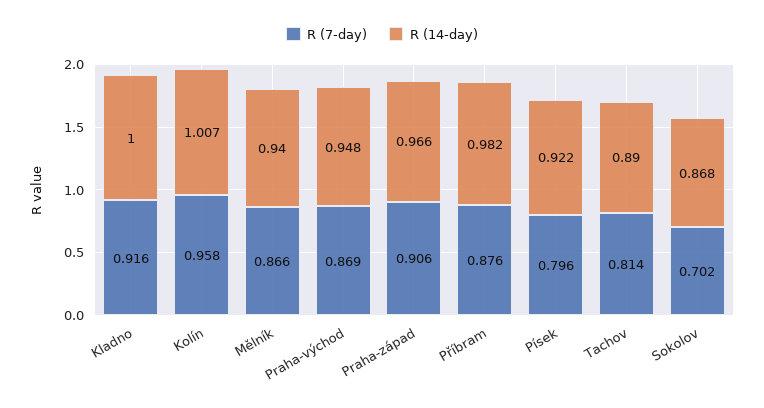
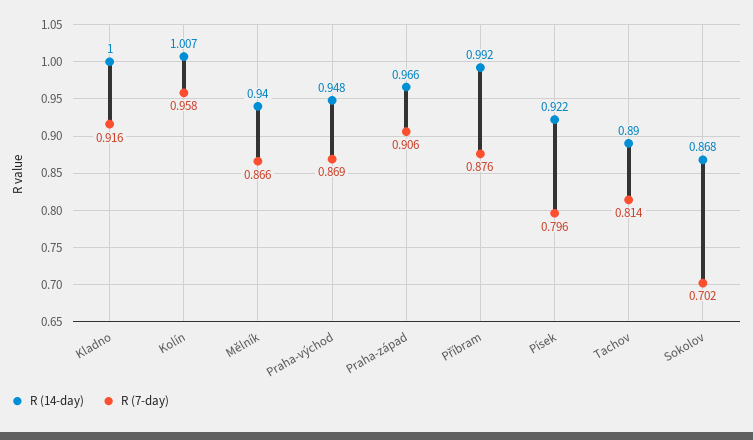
  {
    "R (7-day)": {
      "Kladno": 0.916,
      "Kolín": 0.958,
      "Mělník": 0.866,
      "Praha-východ": 0.869,
      "Praha-západ": 0.906,
      "Příbram": 0.876,
      "Písek": 0.796,
      "Tachov": 0.814,
      "Sokolov": 0.702
    },
    "R (14-day)": {
      "Kladno": 1,
      "Kolín": 1.007,
      "Mělník": 0.94,
      "Praha-východ": 0.948,
      "Praha-západ": 0.966,
-     "Příbram": 0.982,
+     "Příbram": 0.992,
      "Písek": 0.922,
      "Tachov": 0.89,
      "Sokolov": 0.868
    }
  }

